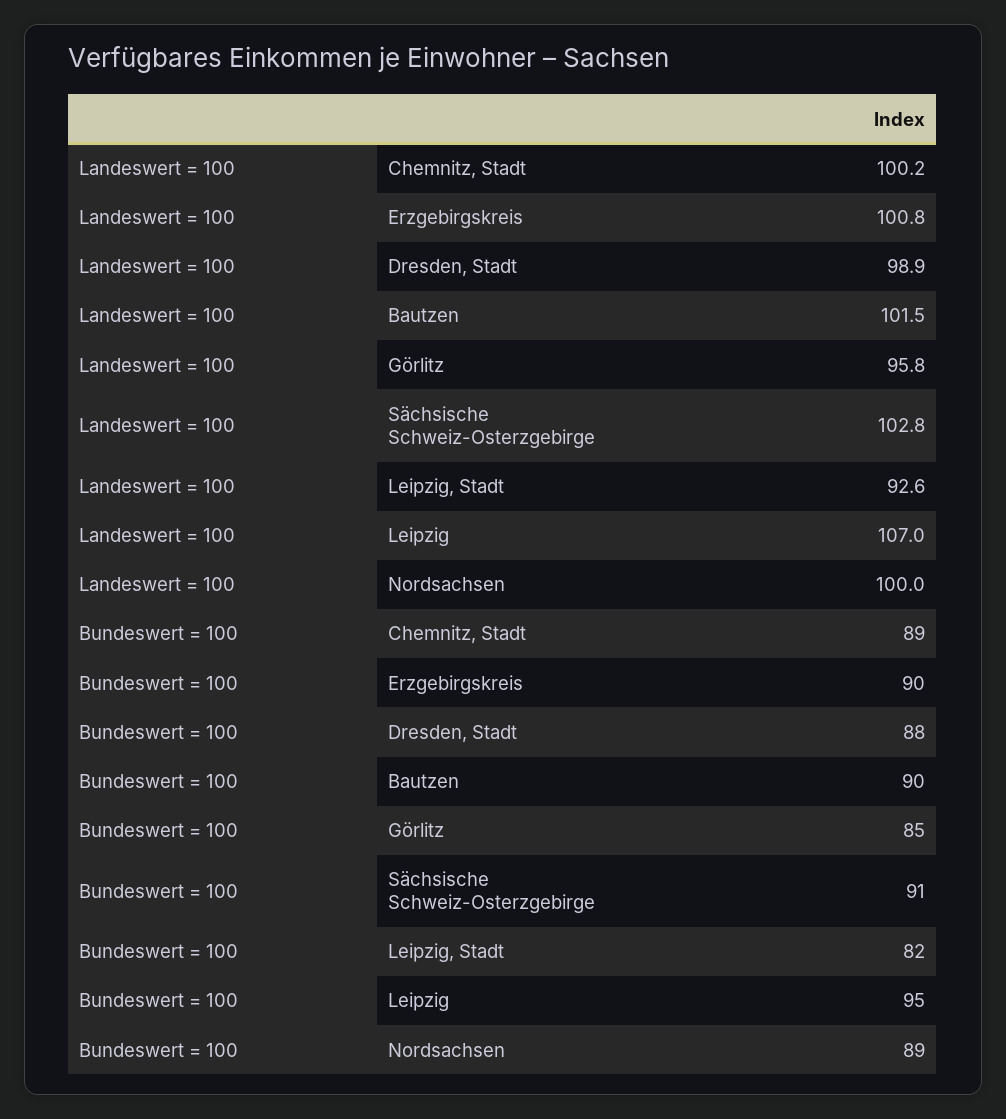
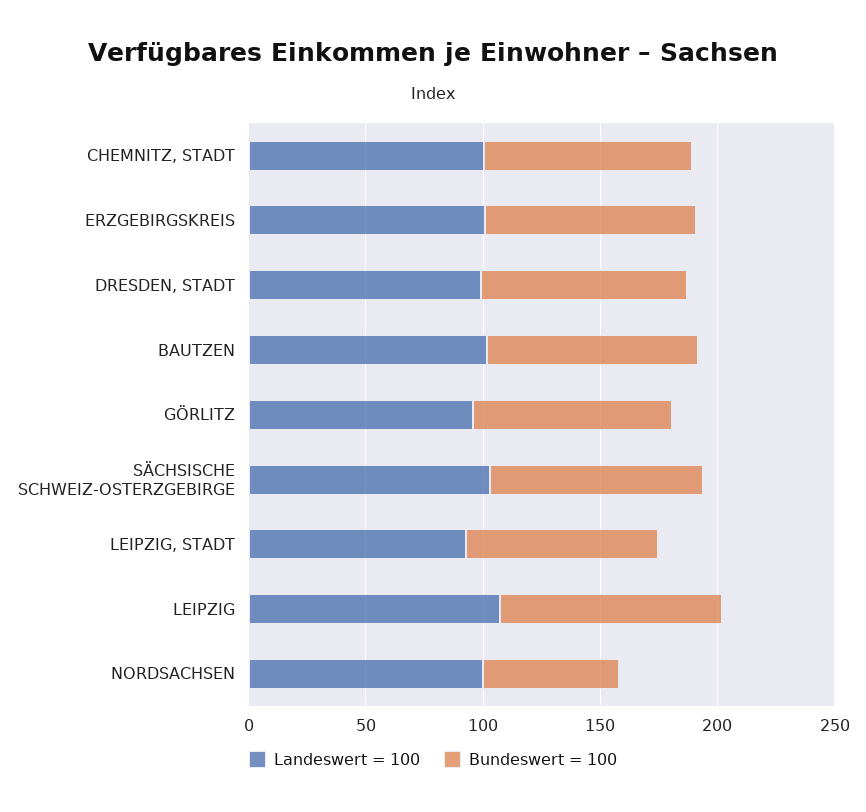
  {
    "Landeswert = 100": {
      "Chemnitz, Stadt": 100.2,
      "Erzgebirgskreis": 100.8,
      "Dresden, Stadt": 98.9,
      "Bautzen": 101.5,
      "Görlitz": 95.8,
      "Sächsische Schweiz-Osterzgebirge": 102.8,
      "Leipzig, Stadt": 92.6,
      "Leipzig": 107,
      "Nordsachsen": 100
    },
    "Bundeswert = 100": {
      "Chemnitz, Stadt": 89,
      "Erzgebirgskreis": 90,
      "Dresden, Stadt": 88,
      "Bautzen": 90,
      "Görlitz": 85,
      "Sächsische Schweiz-Osterzgebirge": 91,
      "Leipzig, Stadt": 82,
      "Leipzig": 95,
-     "Nordsachsen": 89
+     "Nordsachsen": 60
    }
  }

